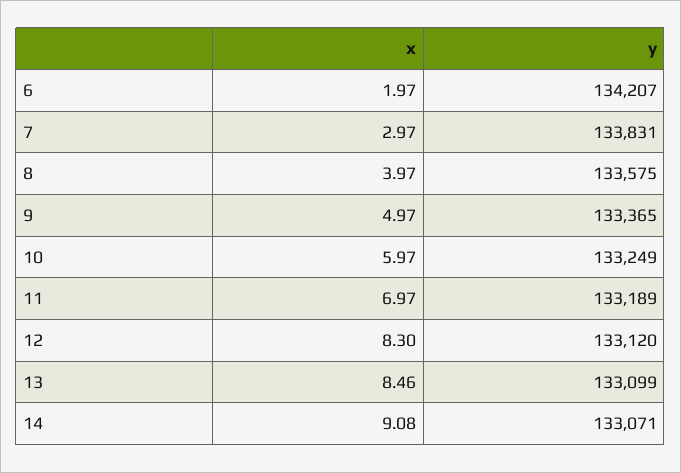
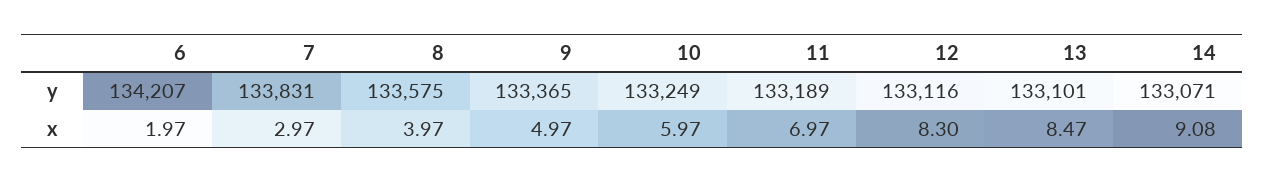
  {
    "x": {
      "6": 1.97,
      "7": 2.97,
      "8": 3.97,
      "9": 4.97,
      "10": 5.97,
      "11": 6.97,
      "12": 8.3,
-     "13": 8.46,
+     "13": 8.47,
      "14": 9.08
    },
    "y": {
      "6": 134207,
      "7": 133831,
      "8": 133575,
      "9": 133365,
      "10": 133249,
      "11": 133189,
-     "12": 133120,
+     "12": 133116,
-     "13": 133099,
+     "13": 133101,
      "14": 133071
    }
  }

